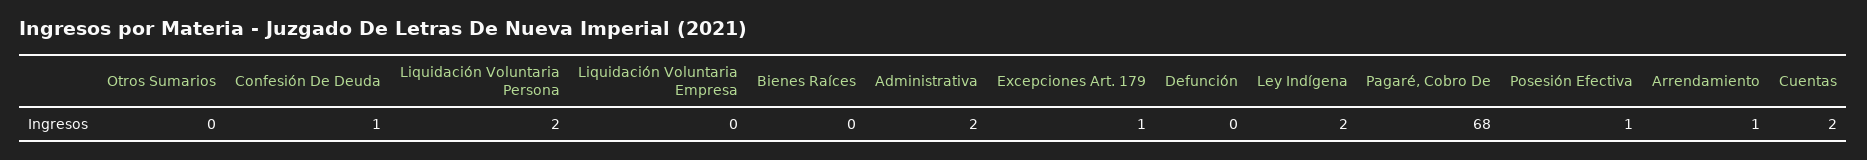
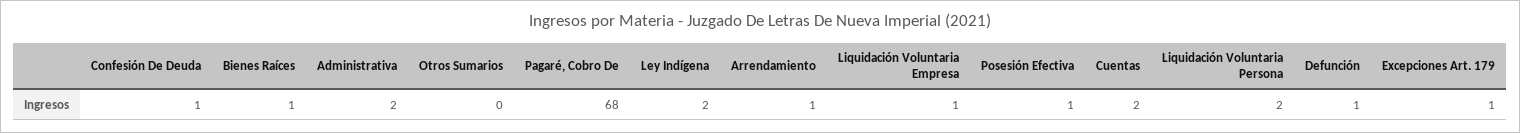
  {
    "Otros Sumarios": 0,
    "Confesión De Deuda": 1,
    "Liquidación Voluntaria Persona": 2,
-   "Liquidación Voluntaria Empresa": 0,
+   "Liquidación Voluntaria Empresa": 1,
-   "Bienes Raíces": 0,
+   "Bienes Raíces": 1,
    "Administrativa": 2,
    "Excepciones Art. 179": 1,
-   "Defunción": 0,
+   "Defunción": 1,
    "Ley Indígena": 2,
    "Pagaré, Cobro De": 68,
    "Posesión Efectiva": 1,
    "Arrendamiento": 1,
    "Cuentas": 2
  }

